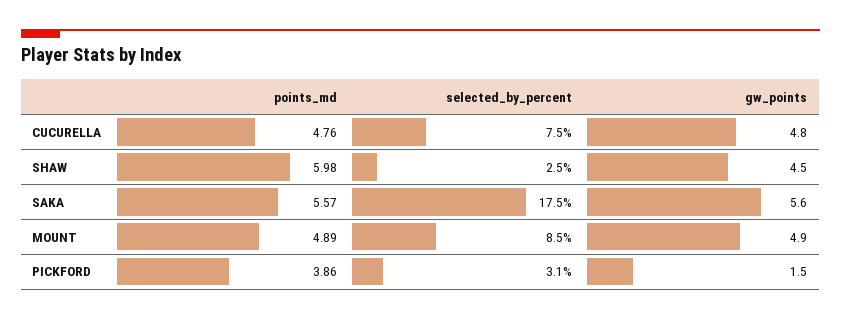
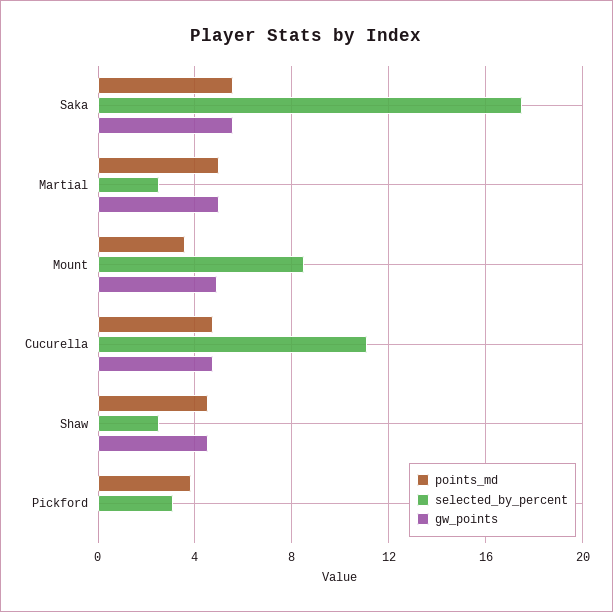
  {
    "points_md": {
      "CUCURELLA": 4.76,
-     "SHAW": 5.98,
+     "SHAW": 4.5,
      "SAKA": 5.57,
-     "MOUNT": 4.89,
+     "MOUNT": 3.5,
-     "PICKFORD": 3.86
+     "PICKFORD": 3.86,
+     "Martial": 5
    },
    "selected_by_percent": {
-     "CUCURELLA": 7.5,
+     "CUCURELLA": 11,
      "SHAW": 2.5,
      "SAKA": 17.5,
      "MOUNT": 8.5,
-     "PICKFORD": 3.1
+     "PICKFORD": 3.1,
+     "Martial": 2.5
    },
    "gw_points": {
      "CUCURELLA": 4.8,
      "SHAW": 4.5,
      "SAKA": 5.6,
      "MOUNT": 4.9,
-     "PICKFORD": 1.5
+     "PICKFORD": 0,
+     "Martial": 5
    }
  }

